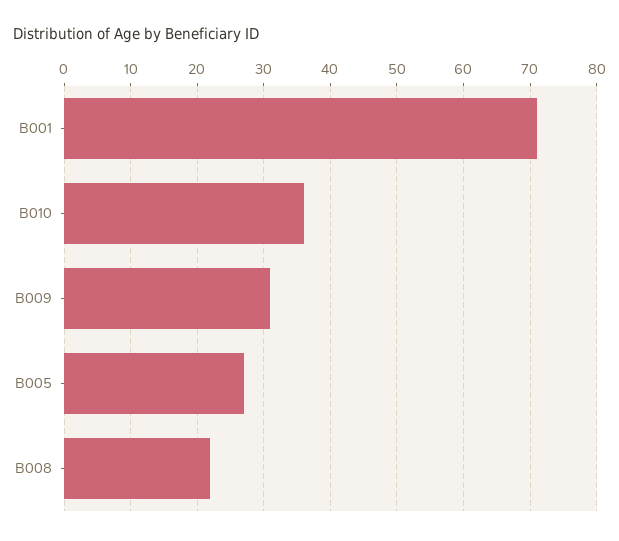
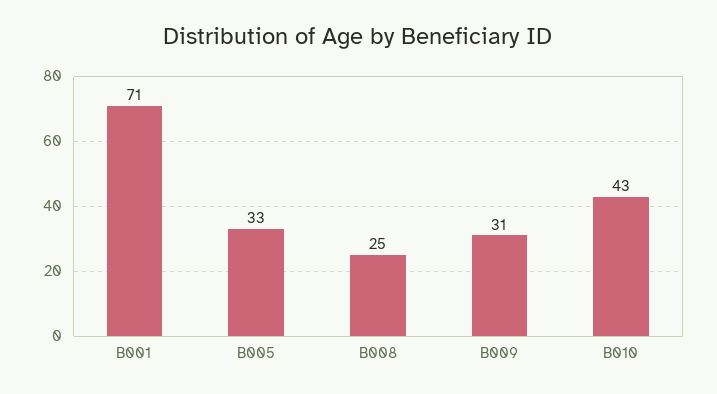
  {
    "B001": 71,
-   "B010": 36,
+   "B010": 43,
    "B009": 31,
-   "B005": 27,
+   "B005": 33,
-   "B008": 22
+   "B008": 25
  }

